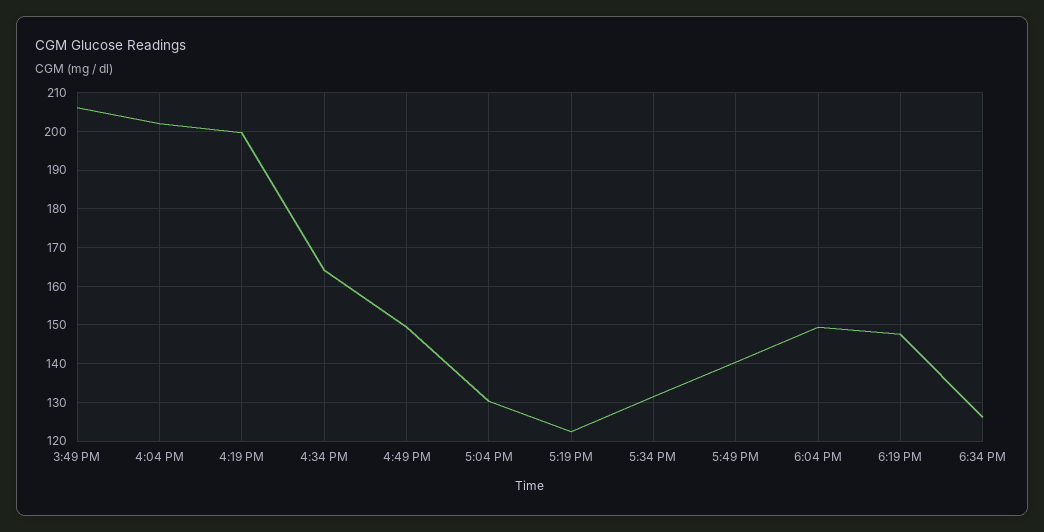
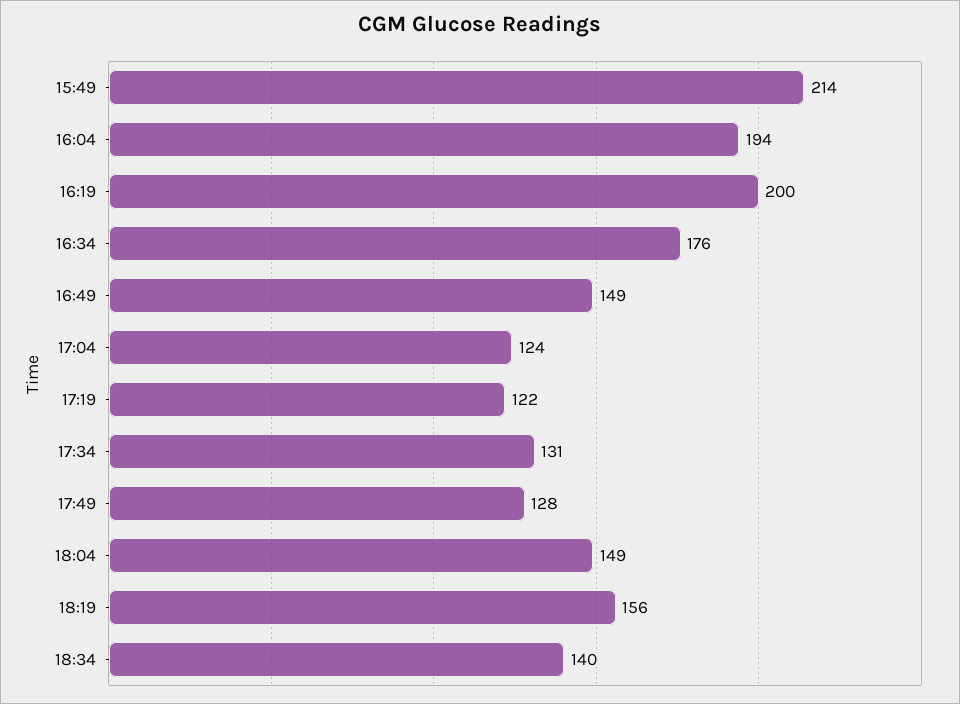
  {
-   "3:49 PM": 206,
+   "3:49 PM": 214,
-   "4:04 PM": 202,
+   "4:04 PM": 194,
    "4:19 PM": 200,
-   "4:34 PM": 164,
+   "4:34 PM": 176,
    "4:49 PM": 149,
-   "5:04 PM": 130,
+   "5:04 PM": 124,
    "5:19 PM": 122,
    "5:34 PM": 131,
-   "5:49 PM": 140,
+   "5:49 PM": 128,
    "6:04 PM": 149,
-   "6:19 PM": 148,
+   "6:19 PM": 156,
-   "6:34 PM": 126
+   "6:34 PM": 140
  }

